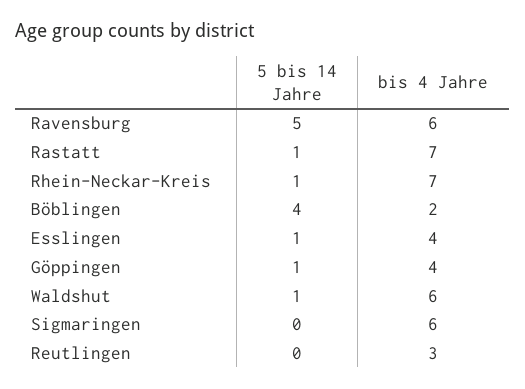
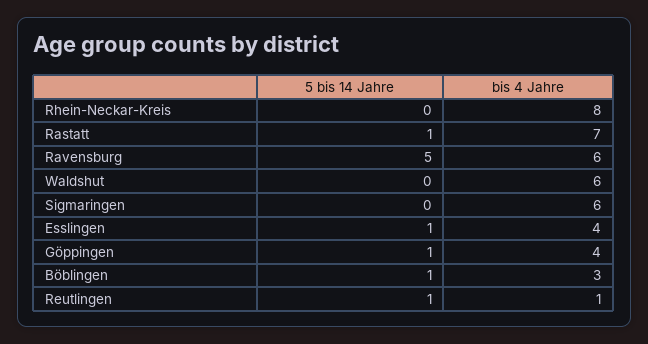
  {
    "5 bis 14 Jahre": {
      "Ravensburg": 5,
      "Rastatt": 1,
-     "Rhein-Neckar-Kreis": 1,
+     "Rhein-Neckar-Kreis": 0,
-     "Böblingen": 4,
+     "Böblingen": 1,
      "Esslingen": 1,
      "Göppingen": 1,
-     "Waldshut": 1,
+     "Waldshut": 0,
      "Sigmaringen": 0,
-     "Reutlingen": 0
+     "Reutlingen": 1
    },
    "bis 4 Jahre": {
      "Ravensburg": 6,
      "Rastatt": 7,
-     "Rhein-Neckar-Kreis": 7,
+     "Rhein-Neckar-Kreis": 8,
-     "Böblingen": 2,
+     "Böblingen": 3,
      "Esslingen": 4,
      "Göppingen": 4,
      "Waldshut": 6,
      "Sigmaringen": 6,
-     "Reutlingen": 3
+     "Reutlingen": 1
    }
  }

